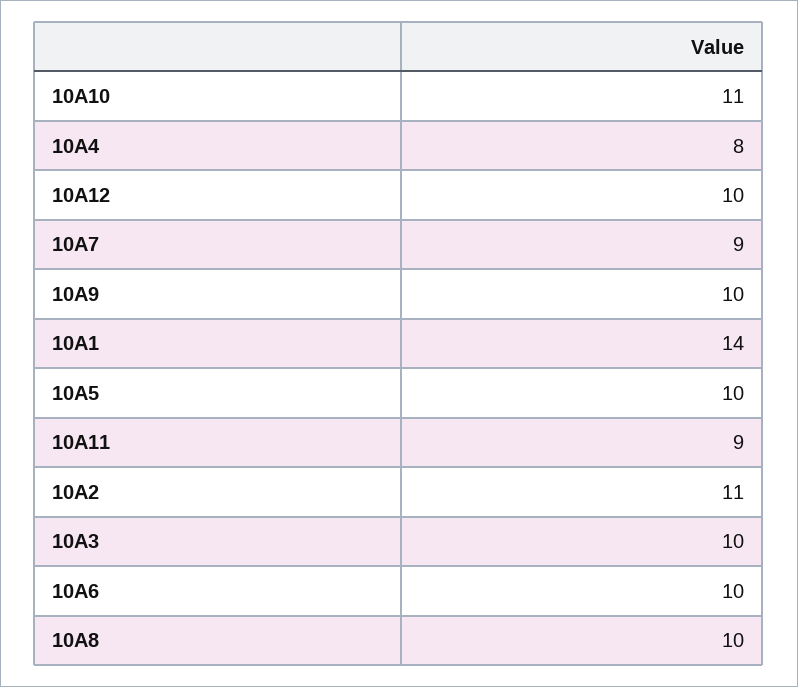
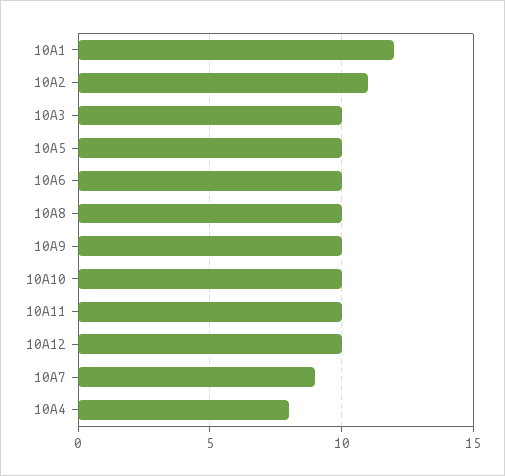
  {
-   "10A10": 11,
+   "10A10": 10,
    "10A4": 8,
    "10A12": 10,
    "10A7": 9,
    "10A9": 10,
-   "10A1": 14,
+   "10A1": 12,
    "10A5": 10,
-   "10A11": 9,
+   "10A11": 10,
    "10A2": 11,
    "10A3": 10,
    "10A6": 10,
    "10A8": 10
  }

